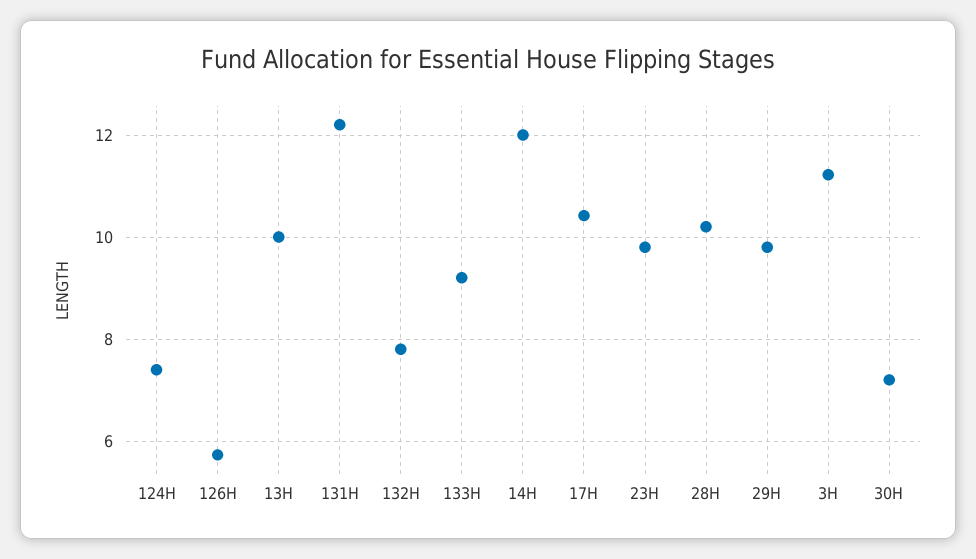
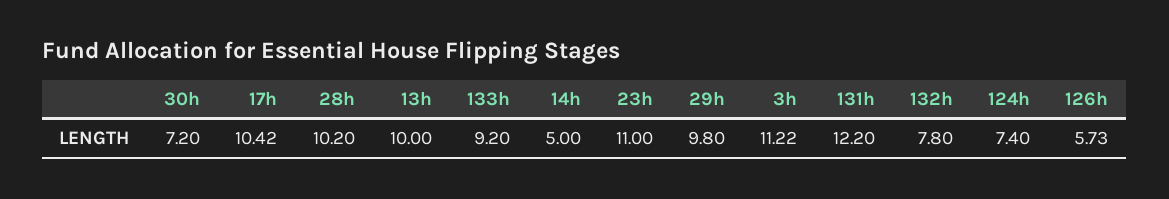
  {
    "124H": 7.4,
    "126H": 5.73,
    "13H": 10,
    "131H": 12.2,
    "132H": 7.8,
    "133H": 9.2,
-   "14H": 12,
+   "14H": 5,
    "17H": 10.42,
-   "23H": 9.8,
+   "23H": 11,
    "28H": 10.2,
    "29H": 9.8,
    "3H": 11.22,
    "30H": 7.2
  }

